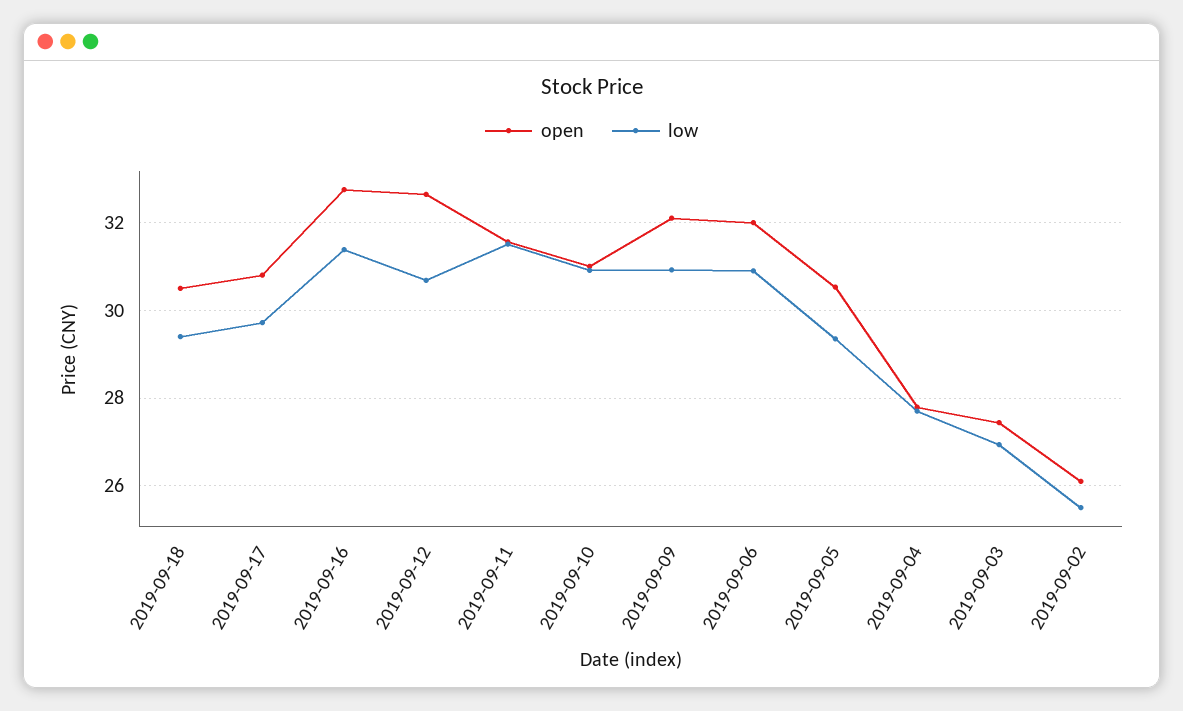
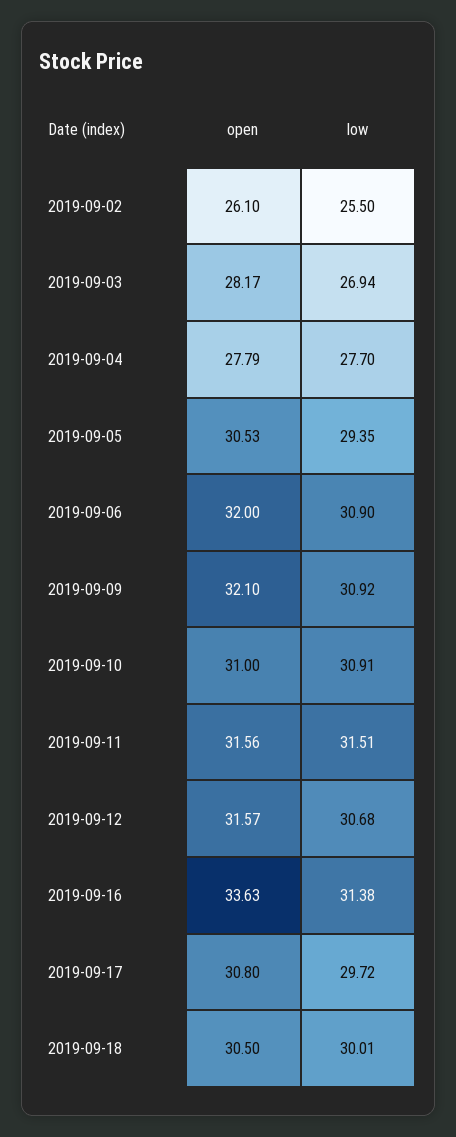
  {
    "open": {
      "2019-09-18": 30.5,
      "2019-09-17": 30.8,
-     "2019-09-16": 32.8,
+     "2019-09-16": 33.63,
-     "2019-09-12": 32.6,
+     "2019-09-12": 31.57,
      "2019-09-11": 31.56,
      "2019-09-10": 31,
      "2019-09-09": 32.1,
      "2019-09-06": 32,
      "2019-09-05": 30.53,
      "2019-09-04": 27.79,
-     "2019-09-03": 27.4,
+     "2019-09-03": 28.17,
      "2019-09-02": 26.1
    },
    "low": {
-     "2019-09-18": 29.4,
+     "2019-09-18": 30.01,
      "2019-09-17": 29.72,
      "2019-09-16": 31.38,
      "2019-09-12": 30.68,
      "2019-09-11": 31.51,
      "2019-09-10": 30.91,
      "2019-09-09": 30.92,
      "2019-09-06": 30.9,
      "2019-09-05": 29.35,
      "2019-09-04": 27.7,
      "2019-09-03": 26.94,
      "2019-09-02": 25.5
    }
  }

